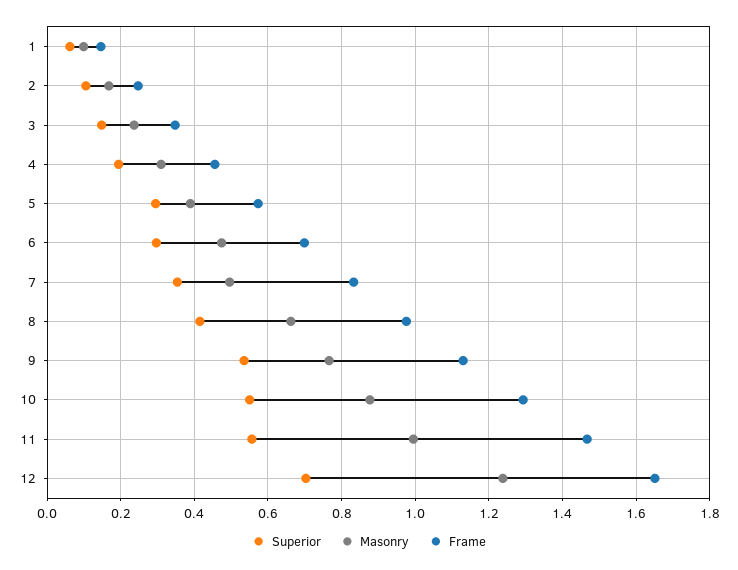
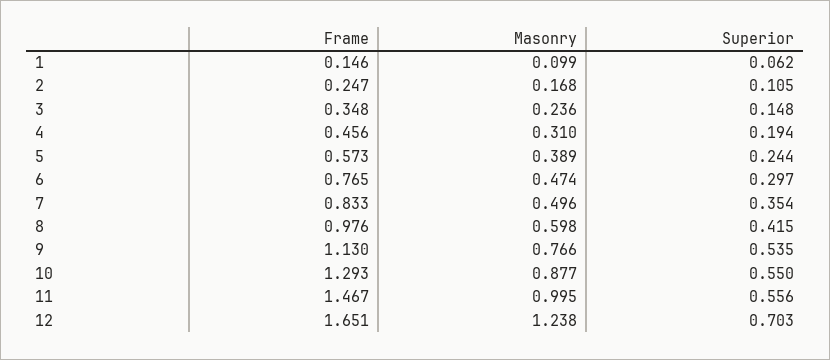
  {
    "Superior": {
      "1": 0.062,
      "2": 0.105,
      "3": 0.148,
      "4": 0.194,
-     "5": 0.3,
+     "5": 0.244,
      "6": 0.297,
      "7": 0.354,
      "8": 0.415,
      "9": 0.535,
      "10": 0.55,
      "11": 0.556,
      "12": 0.703
    },
    "Masonry": {
      "1": 0.099,
      "2": 0.168,
      "3": 0.236,
      "4": 0.31,
      "5": 0.389,
      "6": 0.474,
      "7": 0.496,
-     "8": 0.66,
+     "8": 0.598,
      "9": 0.766,
      "10": 0.877,
      "11": 0.995,
      "12": 1.238
    },
    "Frame": {
      "1": 0.146,
      "2": 0.247,
      "3": 0.348,
      "4": 0.456,
      "5": 0.573,
-     "6": 0.7,
+     "6": 0.765,
      "7": 0.833,
      "8": 0.976,
      "9": 1.13,
      "10": 1.293,
      "11": 1.467,
      "12": 1.651
    }
  }

